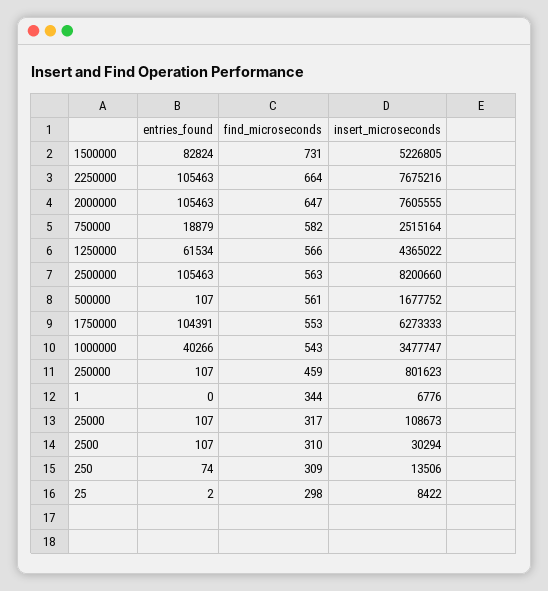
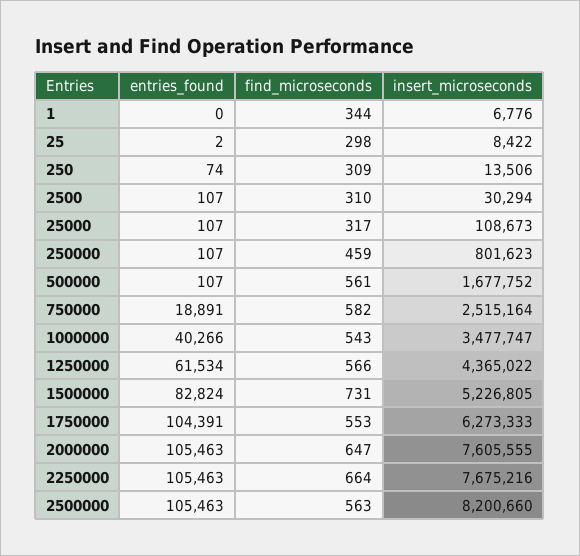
  {
    "entries_found": {
      "1500000": 82824,
      "2250000": 105463,
      "2000000": 105463,
-     "750000": 18879,
+     "750000": 18891,
      "1250000": 61534,
      "2500000": 105463,
      "500000": 107,
      "1750000": 104391,
      "1000000": 40266,
      "250000": 107,
      "1": 0,
      "25000": 107,
      "2500": 107,
      "250": 74,
      "25": 2
    },
    "find_microseconds": {
      "1500000": 731,
      "2250000": 664,
      "2000000": 647,
      "750000": 582,
      "1250000": 566,
      "2500000": 563,
      "500000": 561,
      "1750000": 553,
      "1000000": 543,
      "250000": 459,
      "1": 344,
      "25000": 317,
      "2500": 310,
      "250": 309,
      "25": 298
    },
    "insert_microseconds": {
      "1500000": 5226805,
      "2250000": 7675216,
      "2000000": 7605555,
      "750000": 2515164,
      "1250000": 4365022,
      "2500000": 8200660,
      "500000": 1677752,
      "1750000": 6273333,
      "1000000": 3477747,
      "250000": 801623,
      "1": 6776,
      "25000": 108673,
      "2500": 30294,
      "250": 13506,
      "25": 8422
    }
  }

